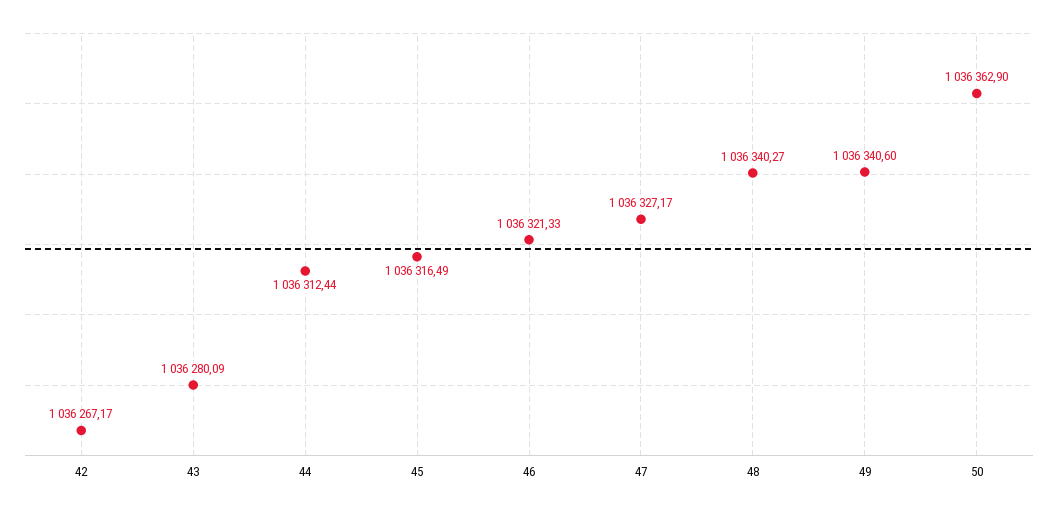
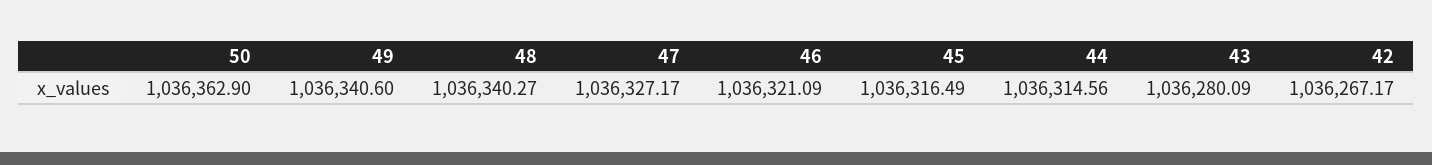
  {
    "42": 1036267.17,
    "43": 1036280.09,
-   "44": 1036312.44,
+   "44": 1036314.56,
    "45": 1036316.49,
-   "46": 1036321.33,
+   "46": 1036321.09,
    "47": 1036327.17,
    "48": 1036340.27,
    "49": 1036340.6,
    "50": 1036362.9
  }

